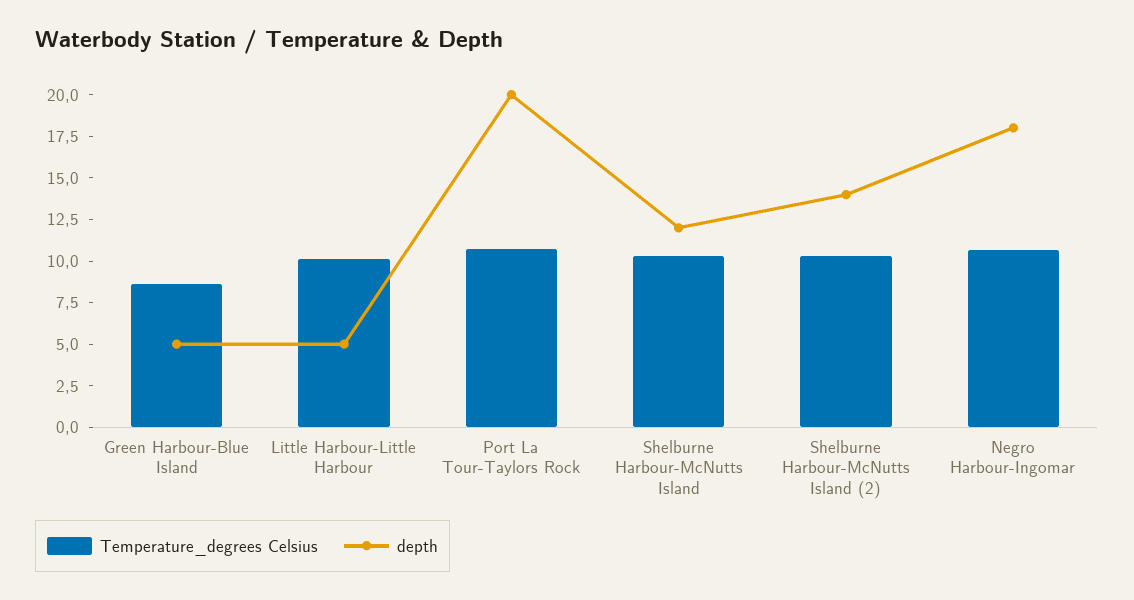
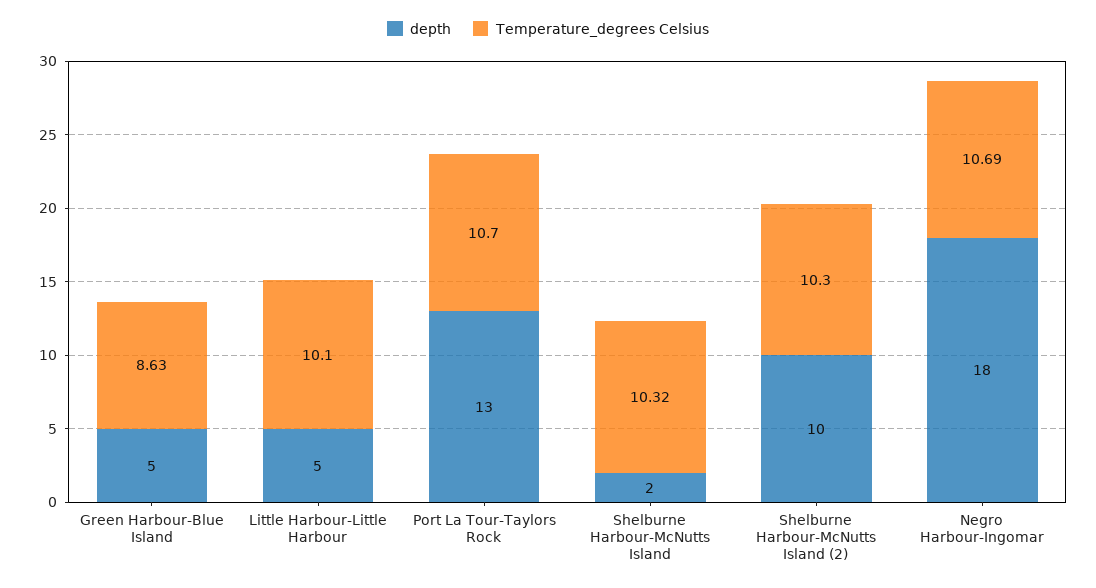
  {
    "Temperature_degrees Celsius": {
      "Green Harbour-Blue Island": 8.63,
      "Little Harbour-Little Harbour": 10.1,
      "Port La Tour-Taylors Rock": 10.7,
      "Shelburne Harbour-McNutts Island": 10.32,
      "Shelburne Harbour-McNutts Island (2)": 10.3,
      "Negro Harbour-Ingomar": 10.69
    },
    "depth": {
      "Green Harbour-Blue Island": 5,
      "Little Harbour-Little Harbour": 5,
-     "Port La Tour-Taylors Rock": 20,
+     "Port La Tour-Taylors Rock": 13,
-     "Shelburne Harbour-McNutts Island": 12,
+     "Shelburne Harbour-McNutts Island": 2,
-     "Shelburne Harbour-McNutts Island (2)": 14,
+     "Shelburne Harbour-McNutts Island (2)": 10,
      "Negro Harbour-Ingomar": 18
    }
  }

